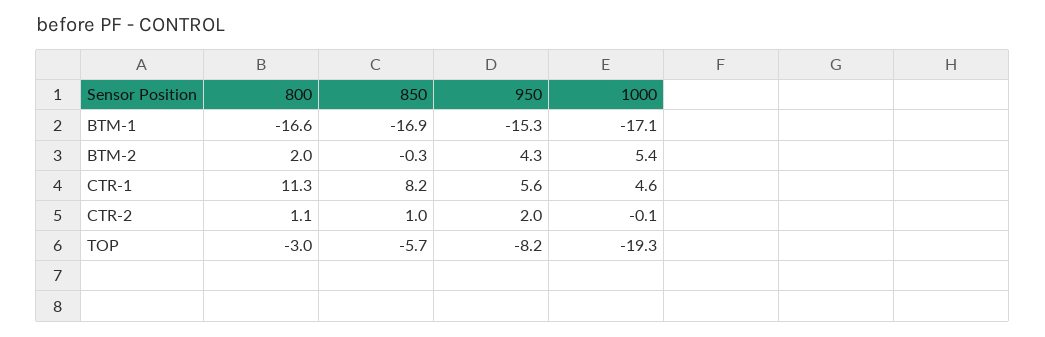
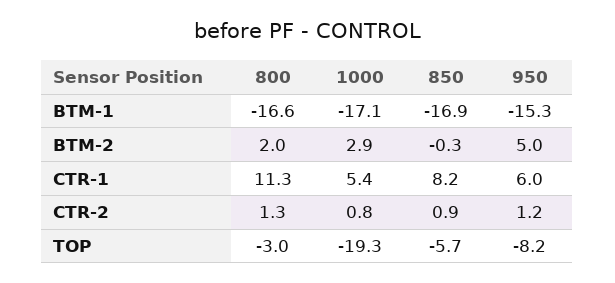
  {
    "800": {
      "BTM-1": -16.6,
      "BTM-2": 2,
      "CTR-1": 11.3,
-     "CTR-2": 1.1,
+     "CTR-2": 1.3,
      "TOP": -3
    },
    "850": {
      "BTM-1": -16.9,
      "BTM-2": -0.3,
      "CTR-1": 8.2,
-     "CTR-2": 1,
+     "CTR-2": 0.9,
      "TOP": -5.7
    },
    "950": {
      "BTM-1": -15.3,
-     "BTM-2": 4.3,
+     "BTM-2": 5,
-     "CTR-1": 5.6,
+     "CTR-1": 6,
-     "CTR-2": 2,
+     "CTR-2": 1.2,
      "TOP": -8.2
    },
    "1000": {
      "BTM-1": -17.1,
-     "BTM-2": 5.4,
+     "BTM-2": 2.9,
-     "CTR-1": 4.6,
+     "CTR-1": 5.4,
-     "CTR-2": -0.1,
+     "CTR-2": 0.8,
      "TOP": -19.3
    }
  }

